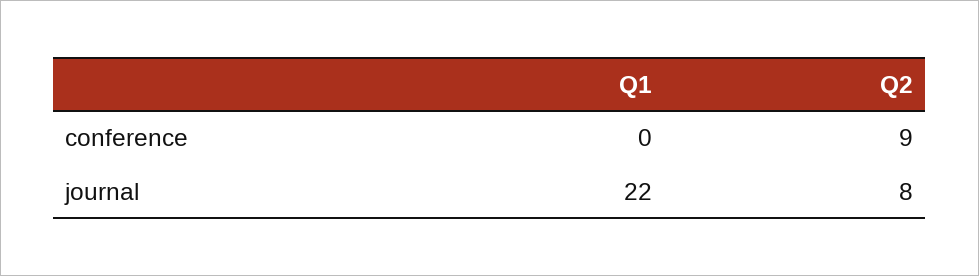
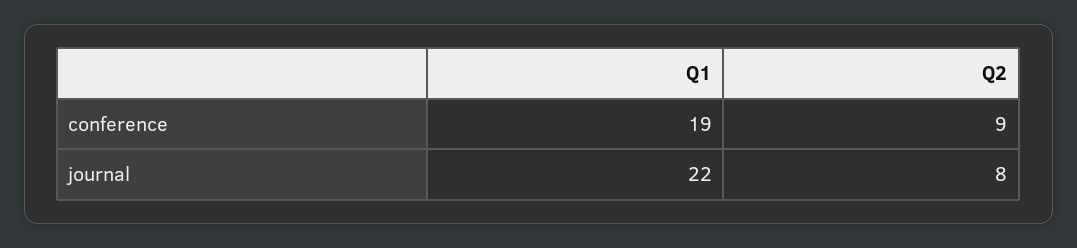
  {
    "Q1": {
-     "conference": 0,
+     "conference": 19,
      "journal": 22
    },
    "Q2": {
      "conference": 9,
      "journal": 8
    }
  }

